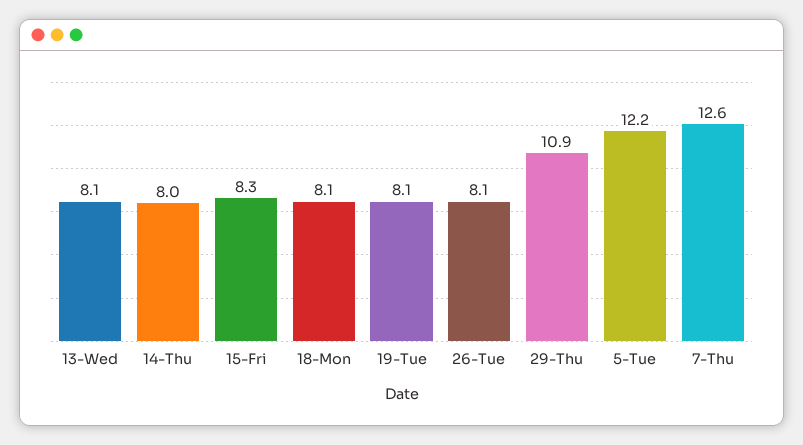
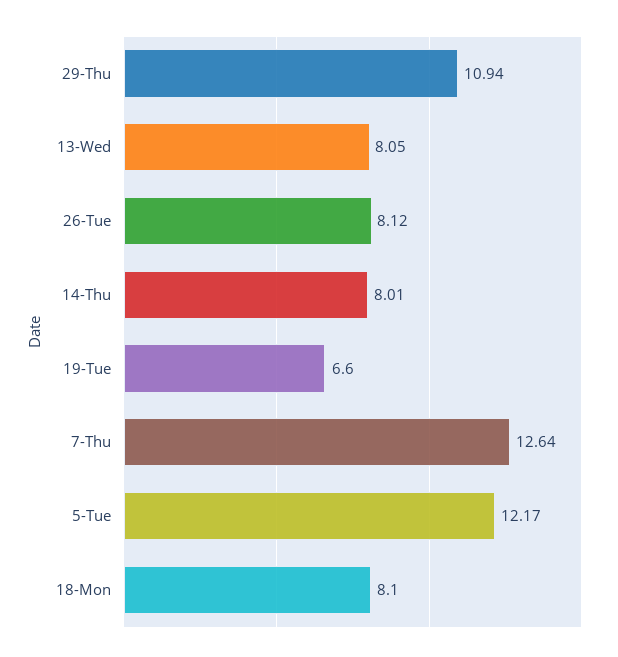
  {
    "13-Wed": 8.05,
    "14-Thu": 8.01,
-   "15-Fri": 8.3,
    "18-Mon": 8.1,
-   "19-Tue": 8.1,
+   "19-Tue": 6.6,
    "26-Tue": 8.12,
    "29-Thu": 10.94,
    "5-Tue": 12.17,
    "7-Thu": 12.64
  }

